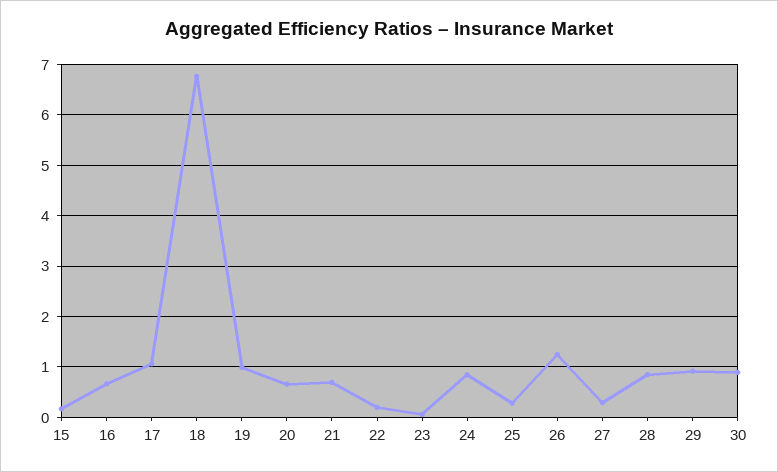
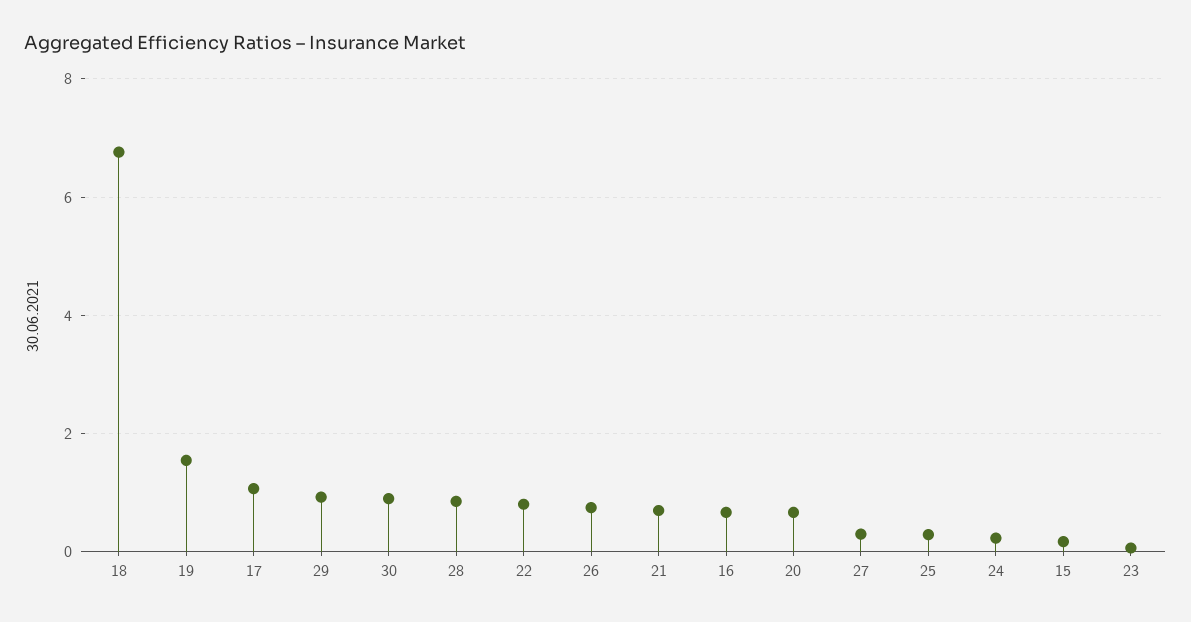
  {
    "15": 0.2,
    "16": 0.6,
    "17": 1,
    "18": 6.8,
-   "19": 1,
+   "19": 1.6,
    "20": 0.6,
    "21": 0.6,
-   "22": 0.2,
+   "22": 0.8,
    "23": 0,
-   "24": 0.8,
+   "24": 0.2,
    "25": 0.2,
-   "26": 1.2,
+   "26": 0.8,
    "27": 0.2,
    "28": 0.8,
    "29": 1,
    "30": 0.8
  }

